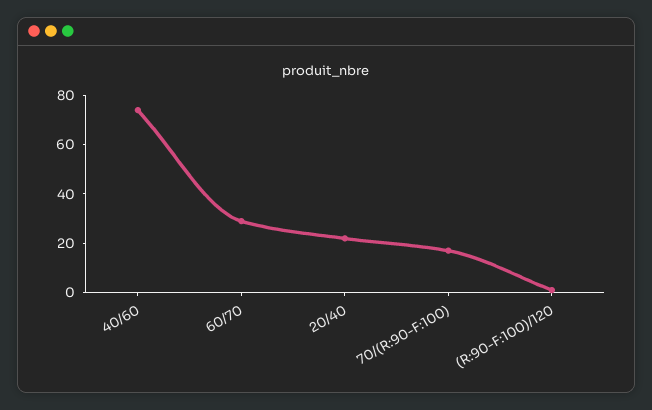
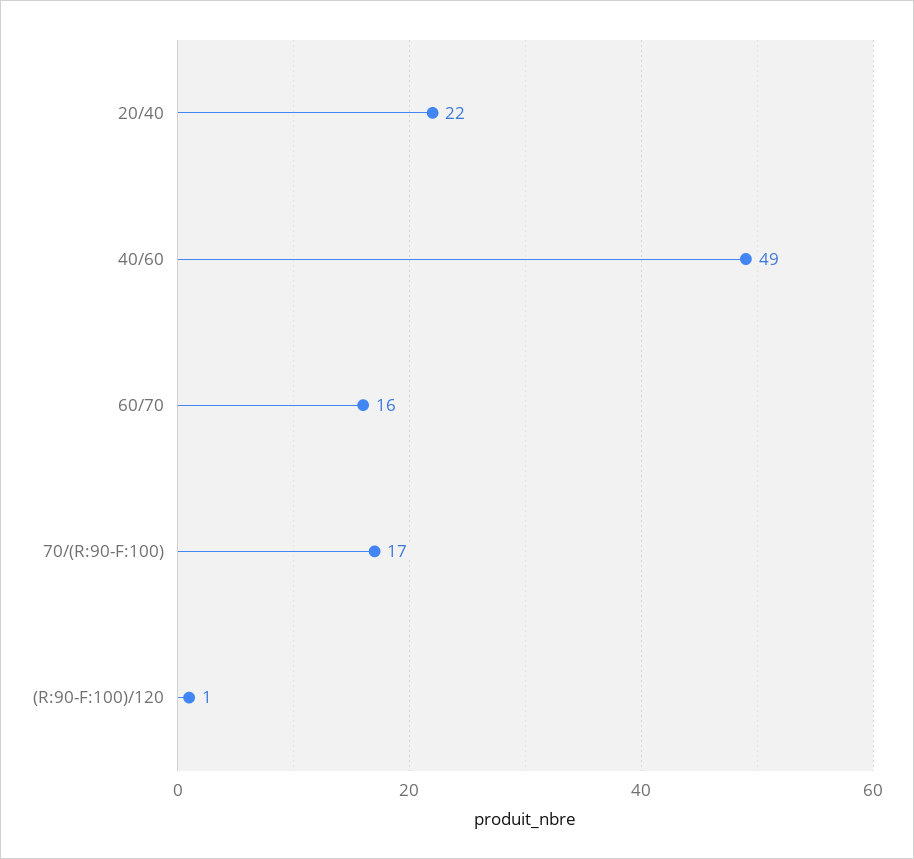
  {
-   "40/60": 75,
+   "40/60": 49,
-   "60/70": 30,
+   "60/70": 16,
    "20/40": 22,
    "70/(R:90-F:100)": 17,
    "(R:90-F:100)/120": 1
  }

